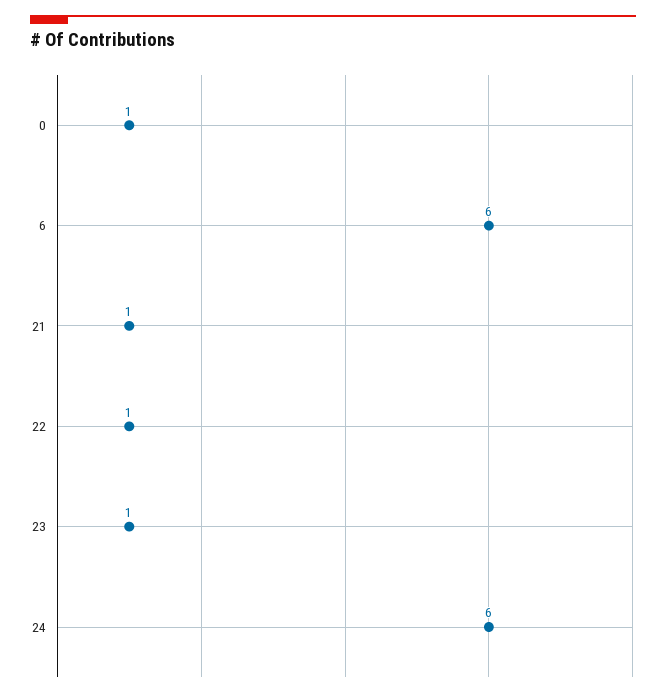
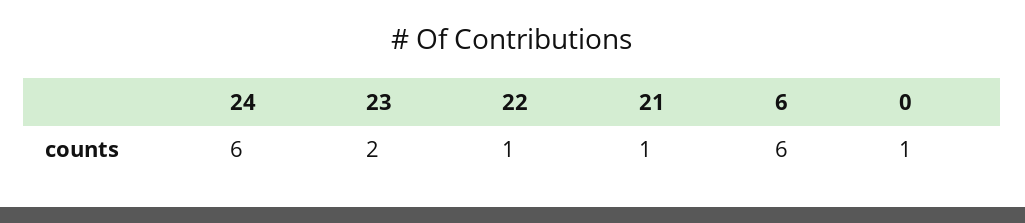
  {
    "0": 1,
    "6": 6,
    "21": 1,
    "22": 1,
-   "23": 1,
+   "23": 2,
    "24": 6
  }

